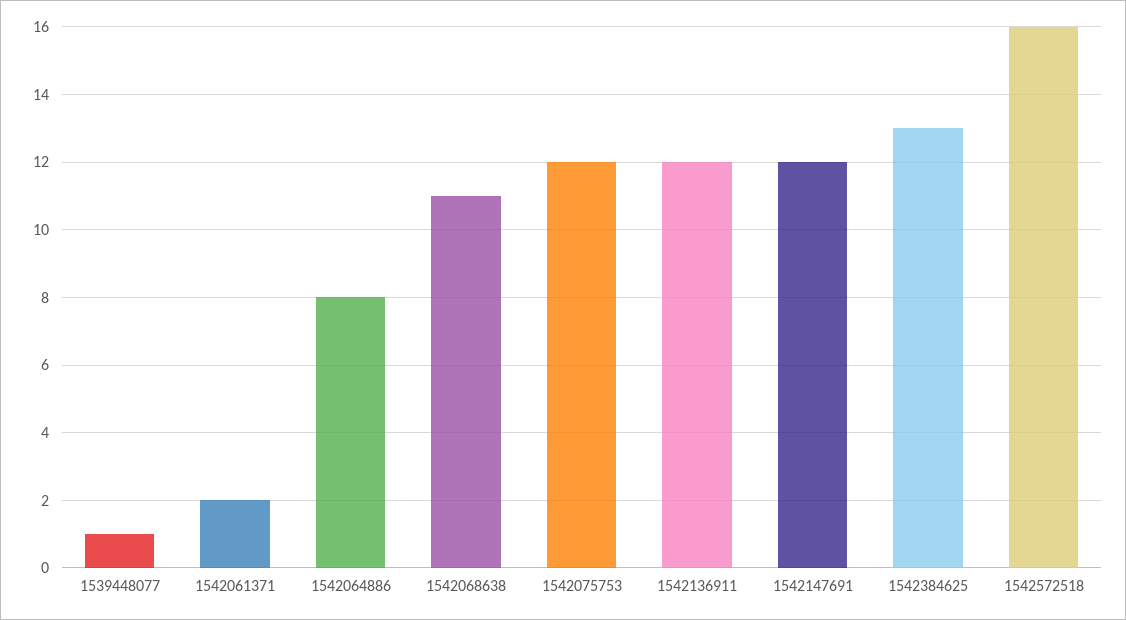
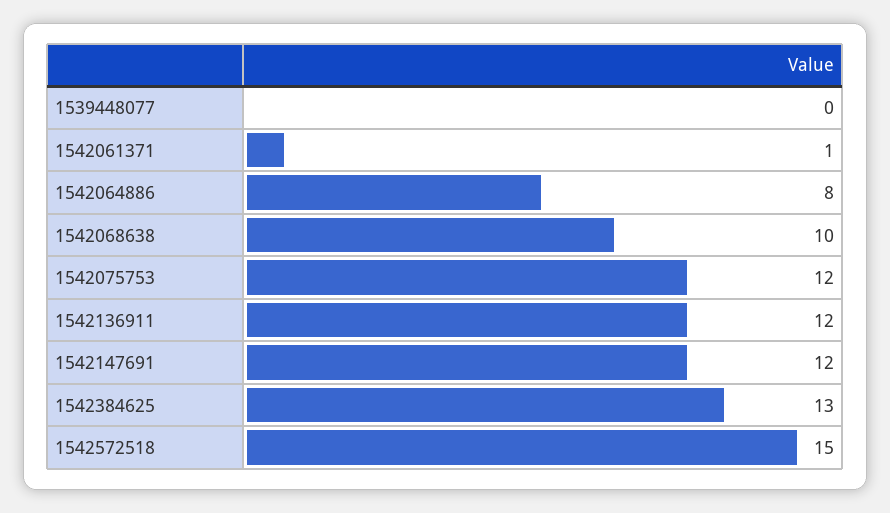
  {
-   "1539448077": 1,
+   "1539448077": 0,
-   "1542061371": 2,
+   "1542061371": 1,
    "1542064886": 8,
-   "1542068638": 11,
+   "1542068638": 10,
    "1542075753": 12,
    "1542136911": 12,
    "1542147691": 12,
    "1542384625": 13,
-   "1542572518": 16
+   "1542572518": 15
  }

